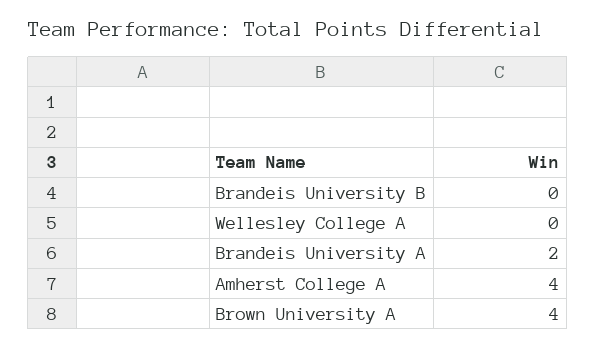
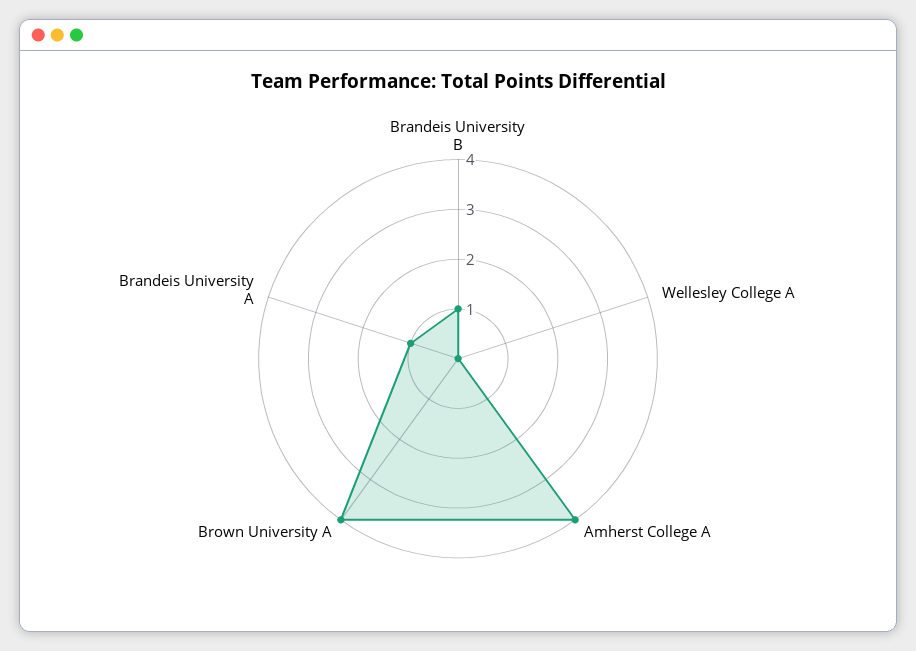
  {
-   "Brandeis University B": 0,
+   "Brandeis University B": 1,
    "Wellesley College A": 0,
-   "Brandeis University A": 2,
+   "Brandeis University A": 1,
    "Amherst College A": 4,
    "Brown University A": 4
  }

